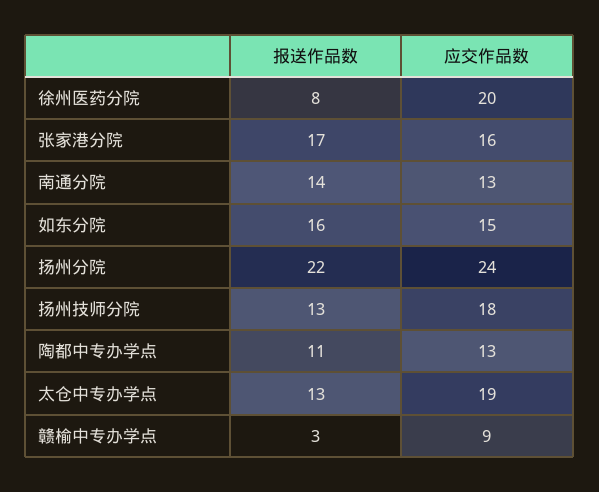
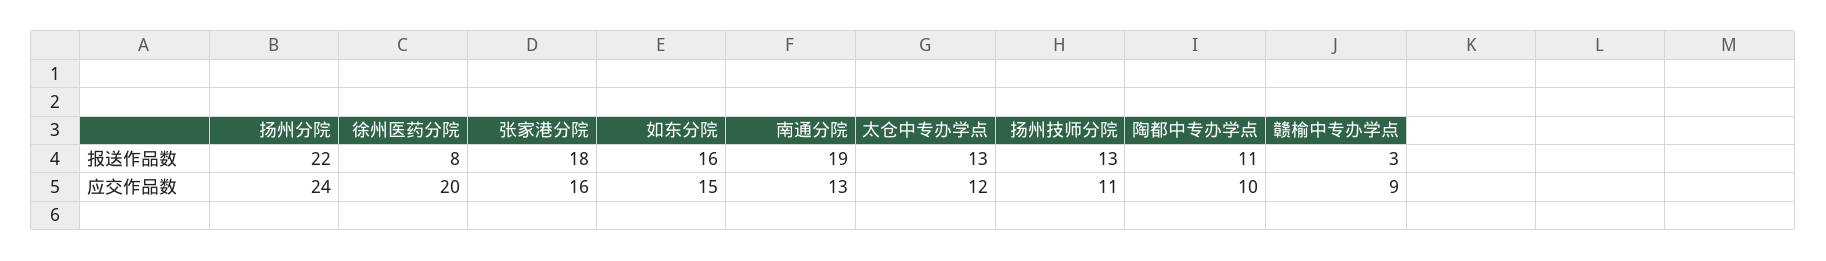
  {
    "报送作品数": {
      "徐州医药分院": 8,
-     "张家港分院": 17,
+     "张家港分院": 18,
-     "南通分院": 14,
+     "南通分院": 19,
      "如东分院": 16,
      "扬州分院": 22,
      "扬州技师分院": 13,
      "陶都中专办学点": 11,
      "太仓中专办学点": 13,
      "赣榆中专办学点": 3
    },
    "应交作品数": {
      "徐州医药分院": 20,
      "张家港分院": 16,
      "南通分院": 13,
      "如东分院": 15,
      "扬州分院": 24,
-     "扬州技师分院": 18,
+     "扬州技师分院": 11,
-     "陶都中专办学点": 13,
+     "陶都中专办学点": 10,
-     "太仓中专办学点": 19,
+     "太仓中专办学点": 12,
      "赣榆中专办学点": 9
    }
  }

